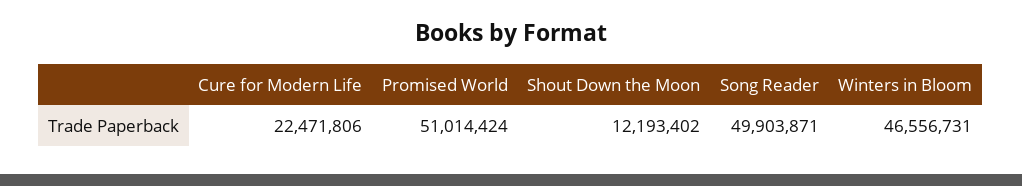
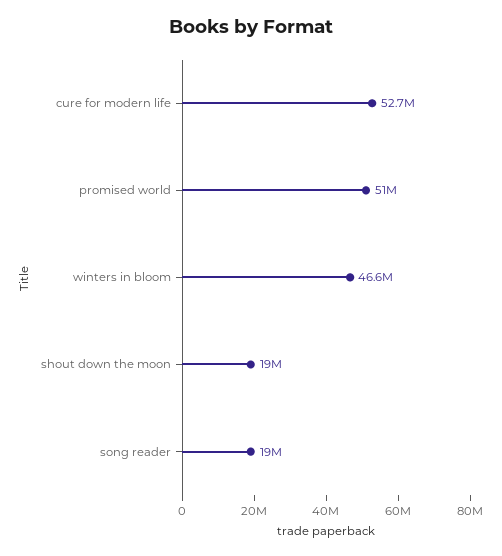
  {
-   "Cure for Modern Life": 22471806,
+   "Cure for Modern Life": 52700000,
    "Promised World": 51014424,
-   "Shout Down the Moon": 12193402,
+   "Shout Down the Moon": 19000000,
-   "Song Reader": 49903871,
+   "Song Reader": 19000000,
    "Winters in Bloom": 46556731
  }

